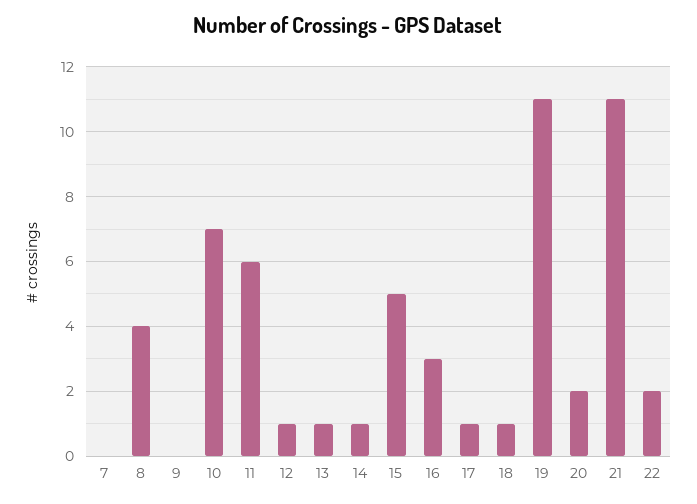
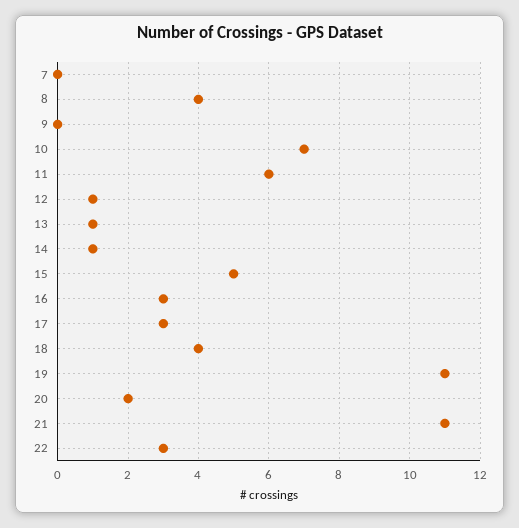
  {
    "7": 0,
    "8": 4,
    "9": 0,
    "10": 7,
    "11": 6,
    "12": 1,
    "13": 1,
    "14": 1,
    "15": 5,
    "16": 3,
-   "17": 1,
+   "17": 3,
-   "18": 1,
+   "18": 4,
    "19": 11,
    "20": 2,
    "21": 11,
-   "22": 2
+   "22": 3
  }

